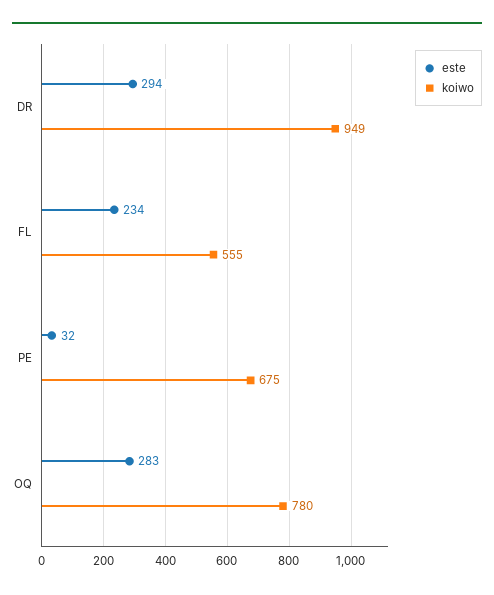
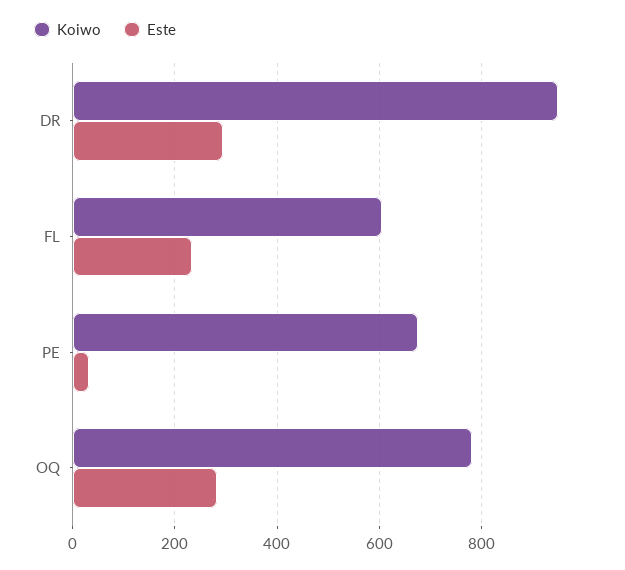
  {
    "este": {
      "DR": 294,
      "FL": 234,
      "PE": 32,
      "OQ": 283
    },
    "koiwo": {
      "DR": 949,
-     "FL": 555,
+     "FL": 600,
      "PE": 675,
      "OQ": 780
    }
  }

